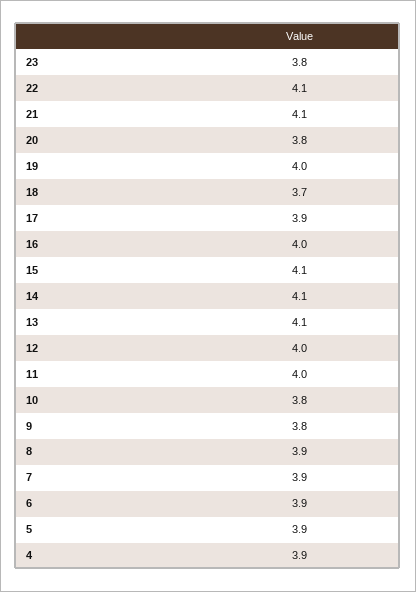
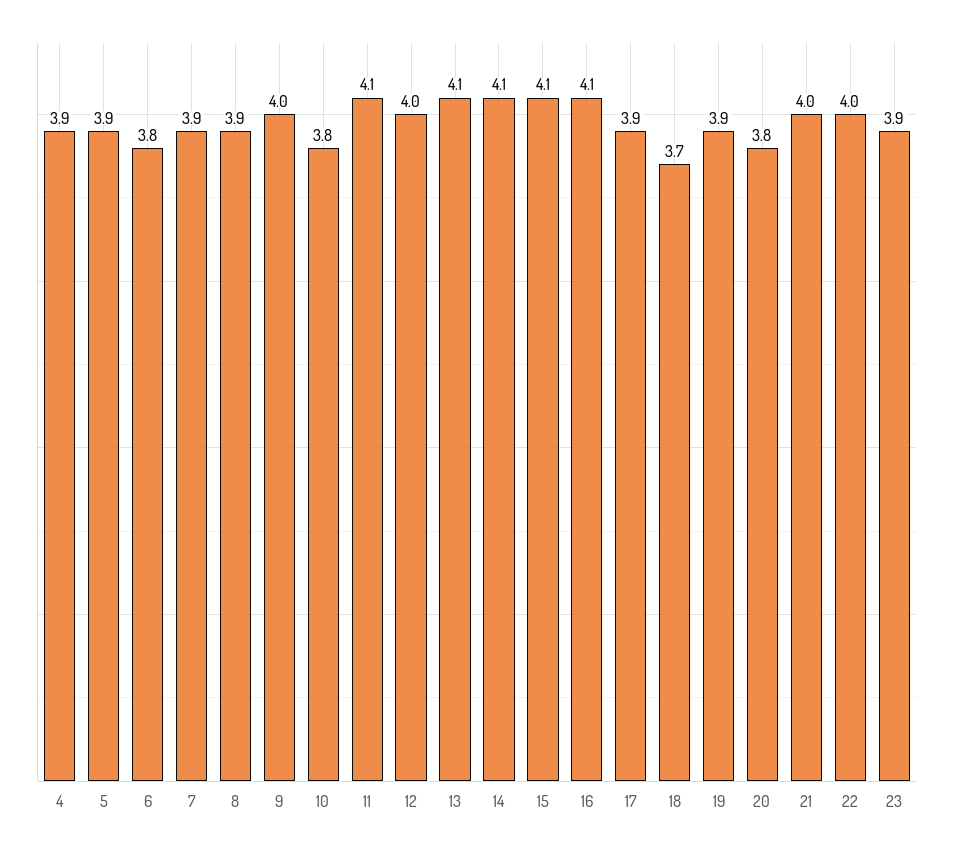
  {
-   "23": 3.8,
+   "23": 3.9,
-   "22": 4.1,
+   "22": 4,
-   "21": 4.1,
+   "21": 4,
    "20": 3.8,
-   "19": 4,
+   "19": 3.9,
    "18": 3.7,
    "17": 3.9,
-   "16": 4,
+   "16": 4.1,
    "15": 4.1,
    "14": 4.1,
    "13": 4.1,
    "12": 4,
-   "11": 4,
+   "11": 4.1,
    "10": 3.8,
-   "9": 3.8,
+   "9": 4,
    "8": 3.9,
    "7": 3.9,
-   "6": 3.9,
+   "6": 3.8,
    "5": 3.9,
    "4": 3.9
  }

